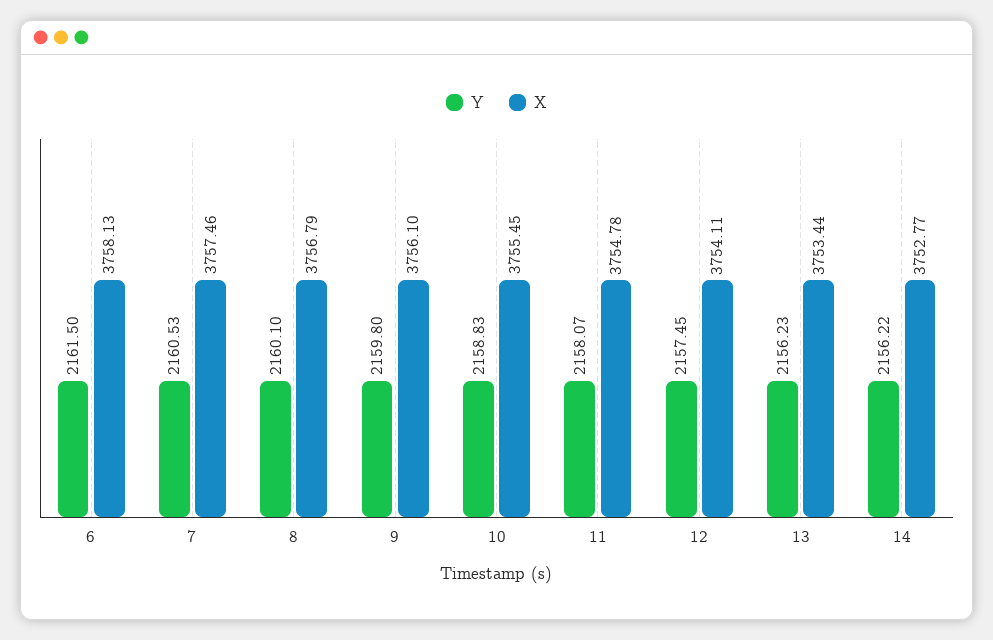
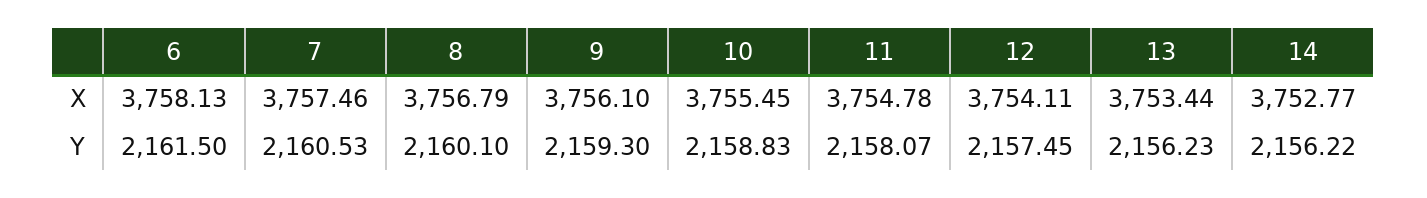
  {
    "Y": {
      "6": 2161.5,
      "7": 2160.53,
      "8": 2160.1,
-     "9": 2159.8,
+     "9": 2159.3,
      "10": 2158.83,
      "11": 2158.07,
      "12": 2157.45,
      "13": 2156.23,
      "14": 2156.22
    },
    "X": {
      "6": 3758.13,
      "7": 3757.46,
      "8": 3756.79,
      "9": 3756.1,
      "10": 3755.45,
      "11": 3754.78,
      "12": 3754.11,
      "13": 3753.44,
      "14": 3752.77
    }
  }

